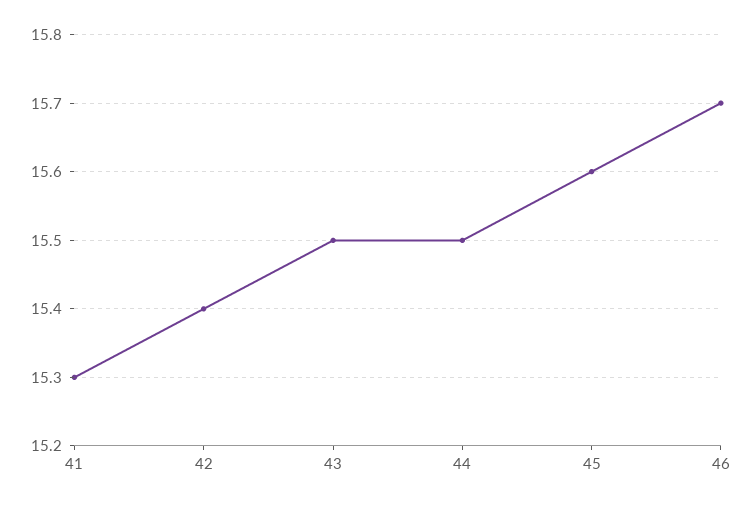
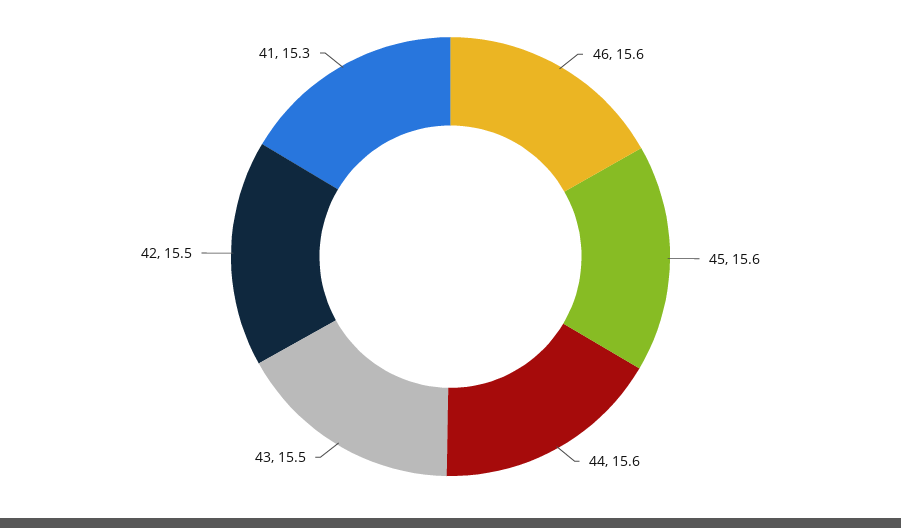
  {
    "41": 15.3,
-   "42": 15.4,
+   "42": 15.5,
    "43": 15.5,
-   "44": 15.5,
+   "44": 15.6,
    "45": 15.6,
-   "46": 15.7
+   "46": 15.6
  }

